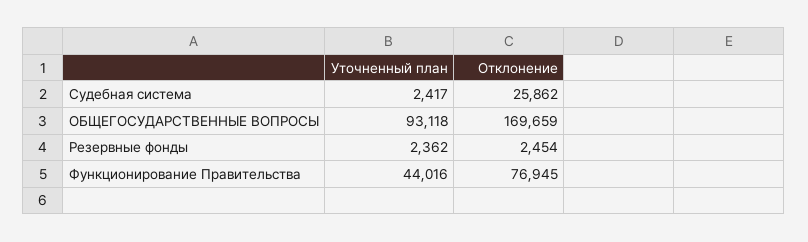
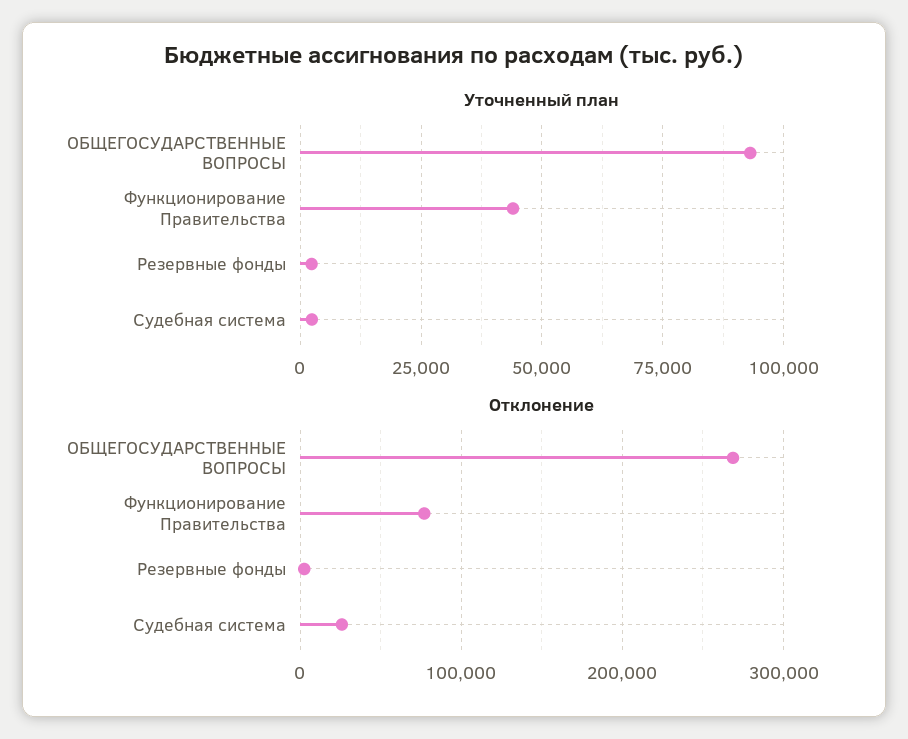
  {
    "Уточненный план": {
      "Судебная система": 2417,
      "ОБЩЕГОСУДАРСТВЕННЫЕ ВОПРОСЫ": 93118,
      "Резервные фонды": 2362,
      "Функционирование Правительства": 44016
    },
    "Отклонение": {
      "Судебная система": 25862,
-     "ОБЩЕГОСУДАРСТВЕННЫЕ ВОПРОСЫ": 169659,
+     "ОБЩЕГОСУДАРСТВЕННЫЕ ВОПРОСЫ": 270000,
      "Резервные фонды": 2454,
      "Функционирование Правительства": 76945
    }
  }

